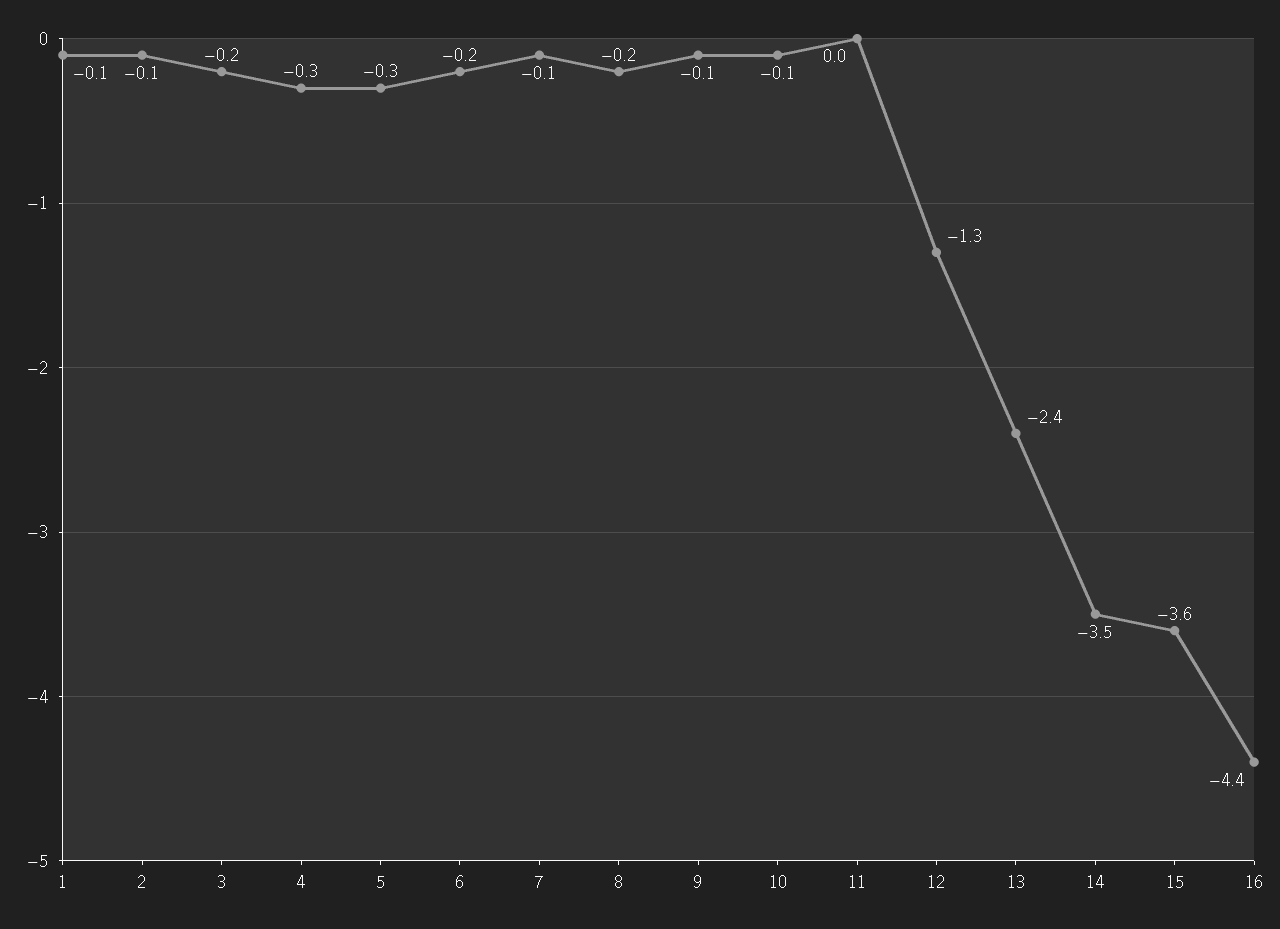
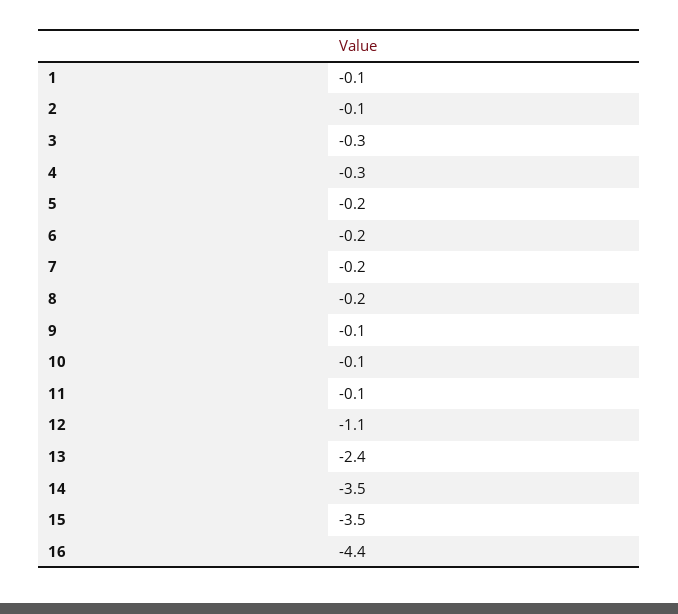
  {
    "1": -0.1,
    "2": -0.1,
-   "3": -0.2,
+   "3": -0.3,
    "4": -0.3,
-   "5": -0.3,
+   "5": -0.2,
    "6": -0.2,
-   "7": -0.1,
+   "7": -0.2,
    "8": -0.2,
    "9": -0.1,
    "10": -0.1,
-   "11": 0,
+   "11": -0.1,
-   "12": -1.3,
+   "12": -1.1,
    "13": -2.4,
    "14": -3.5,
-   "15": -3.6,
+   "15": -3.5,
    "16": -4.4
  }

